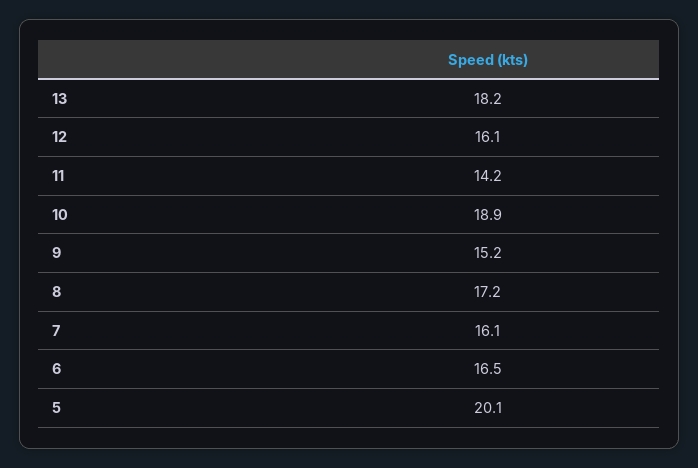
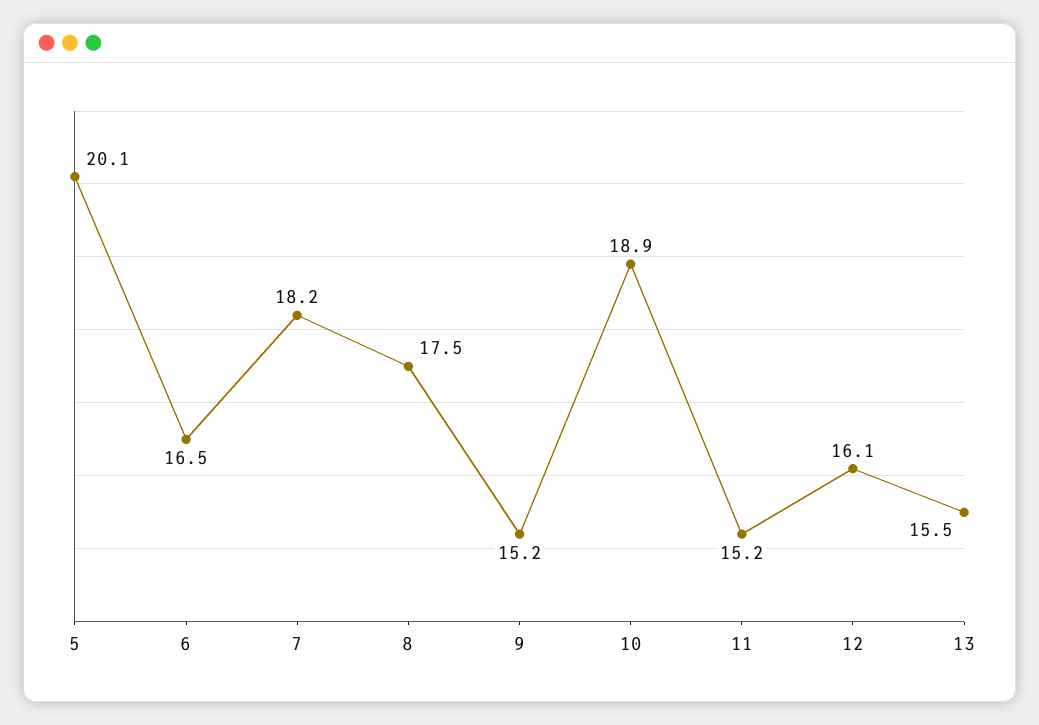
  {
-   "13": 18.2,
+   "13": 15.5,
    "12": 16.1,
-   "11": 14.2,
+   "11": 15.2,
    "10": 18.9,
    "9": 15.2,
-   "8": 17.2,
+   "8": 17.5,
-   "7": 16.1,
+   "7": 18.2,
    "6": 16.5,
    "5": 20.1
  }

